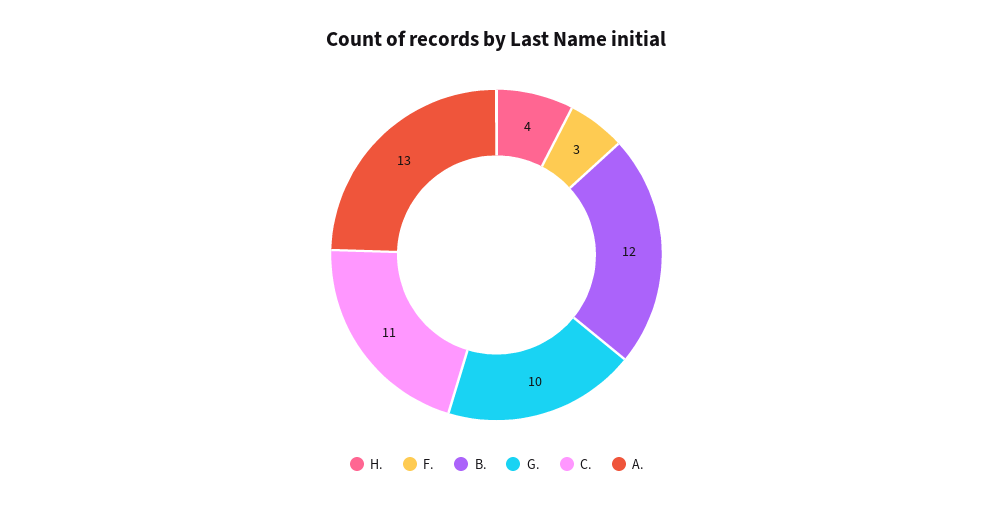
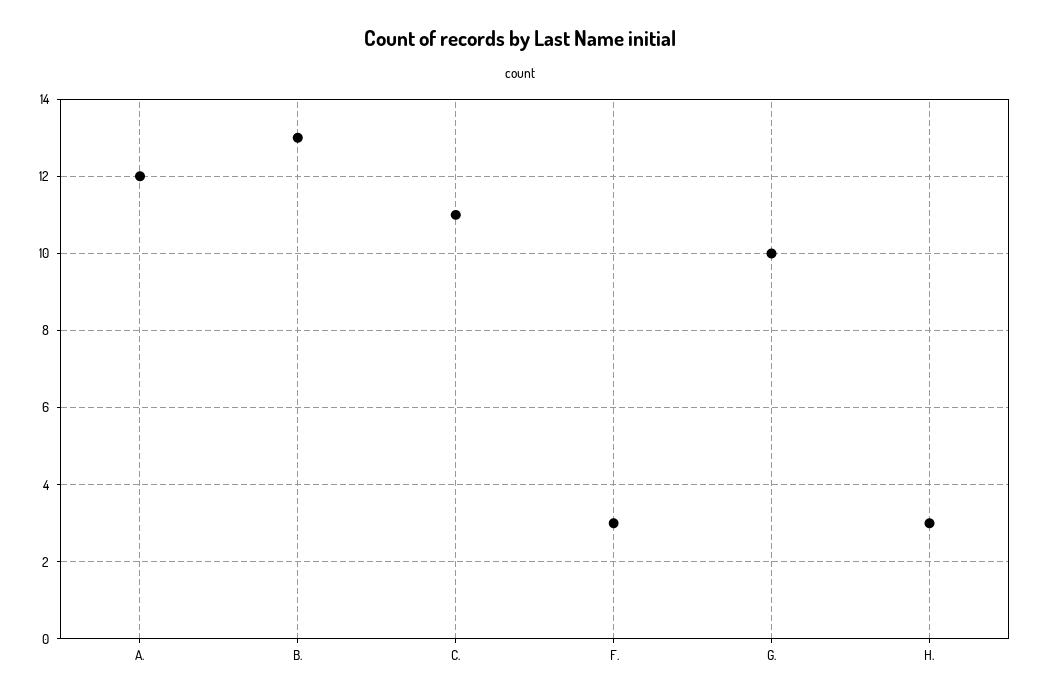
  {
-   "H.": 4,
+   "H.": 3,
    "F.": 3,
-   "B.": 12,
+   "B.": 13,
    "G.": 10,
    "C.": 11,
-   "A.": 13
+   "A.": 12
  }

